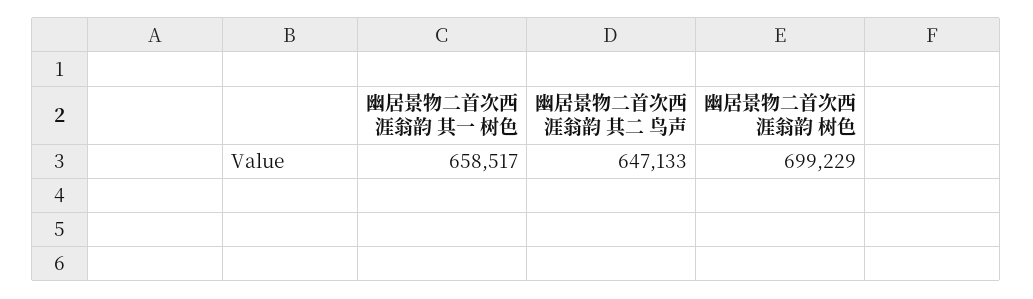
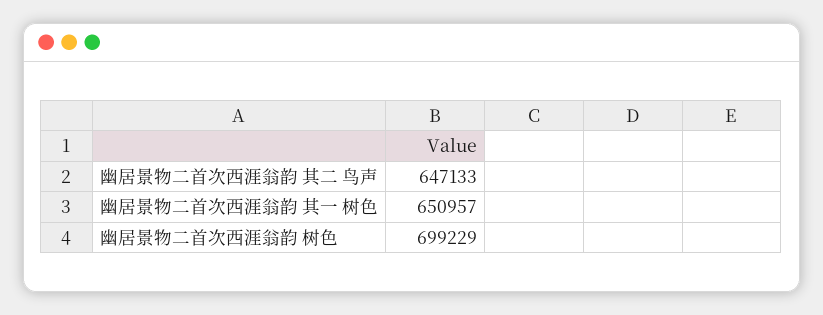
  {
-   "幽居景物二首次西涯翁韵 其一 树色": 658517,
+   "幽居景物二首次西涯翁韵 其一 树色": 650957,
    "幽居景物二首次西涯翁韵 其二 鸟声": 647133,
    "幽居景物二首次西涯翁韵 树色": 699229
  }

